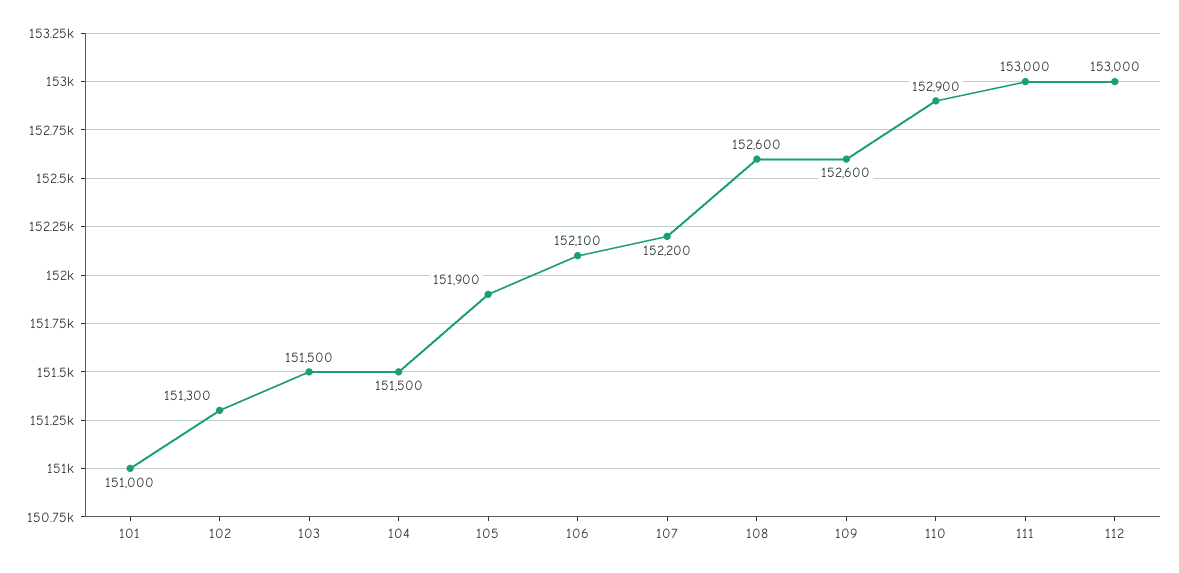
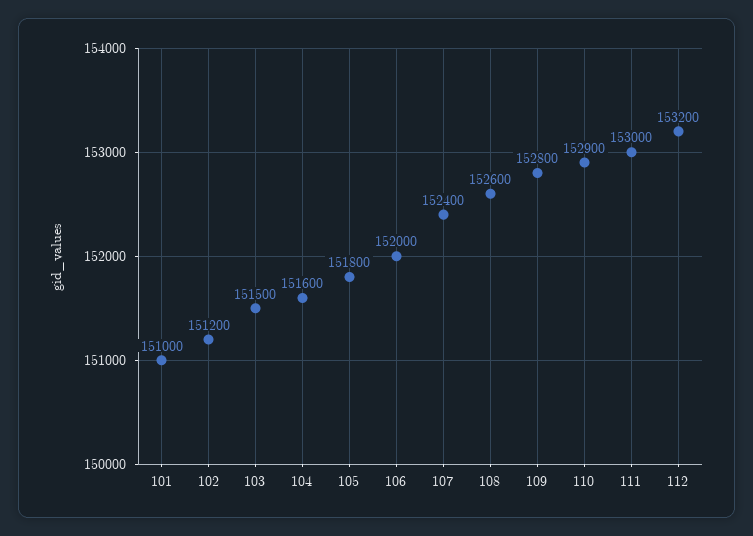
  {
    "101": 151000,
-   "102": 151300,
+   "102": 151200,
    "103": 151500,
-   "104": 151500,
+   "104": 151600,
-   "105": 151900,
+   "105": 151800,
-   "106": 152100,
+   "106": 152000,
-   "107": 152200,
+   "107": 152400,
    "108": 152600,
-   "109": 152600,
+   "109": 152800,
    "110": 152900,
    "111": 153000,
-   "112": 153000
+   "112": 153200
  }

